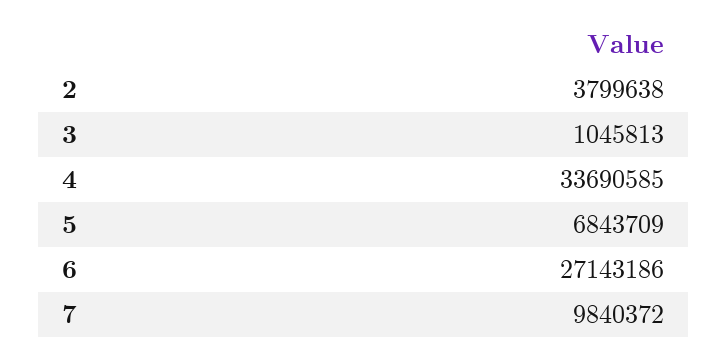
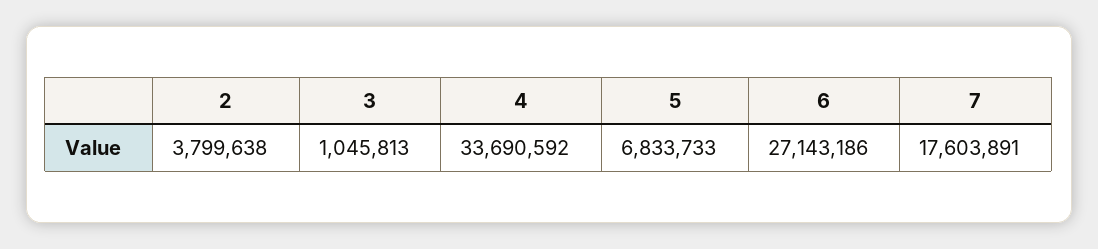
  {
    "2": 3799638,
    "3": 1045813,
-   "4": 33690585,
+   "4": 33690592,
-   "5": 6843709,
+   "5": 6833733,
    "6": 27143186,
-   "7": 9840372
+   "7": 17603891
  }

